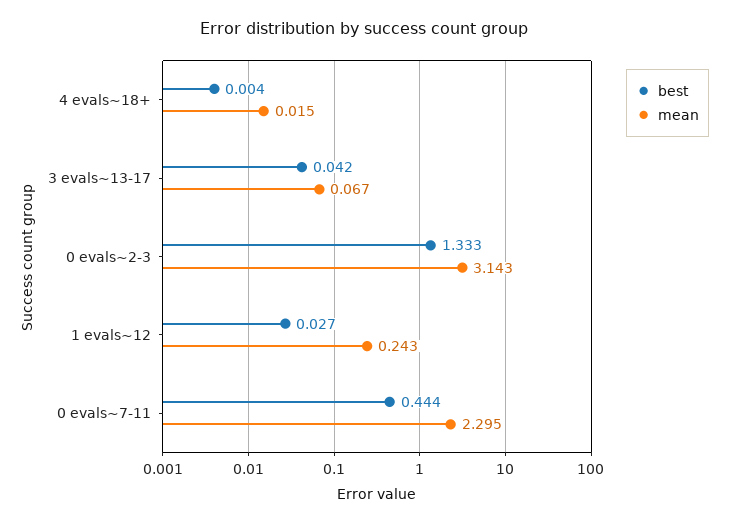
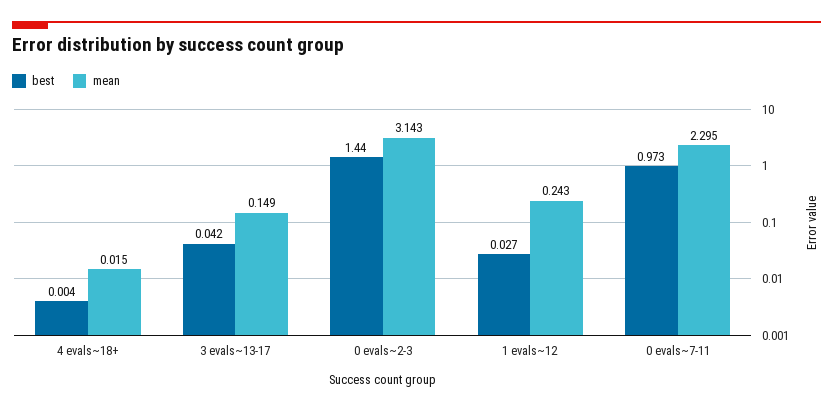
  {
    "best": {
      "4 evals~18+": 0.004,
      "3 evals~13-17": 0.042,
-     "0 evals~2-3": 1.333,
+     "0 evals~2-3": 1.44,
      "1 evals~12": 0.027,
-     "0 evals~7-11": 0.444
+     "0 evals~7-11": 0.973
    },
    "mean": {
      "4 evals~18+": 0.015,
-     "3 evals~13-17": 0.067,
+     "3 evals~13-17": 0.149,
      "0 evals~2-3": 3.143,
      "1 evals~12": 0.243,
      "0 evals~7-11": 2.295
    }
  }

